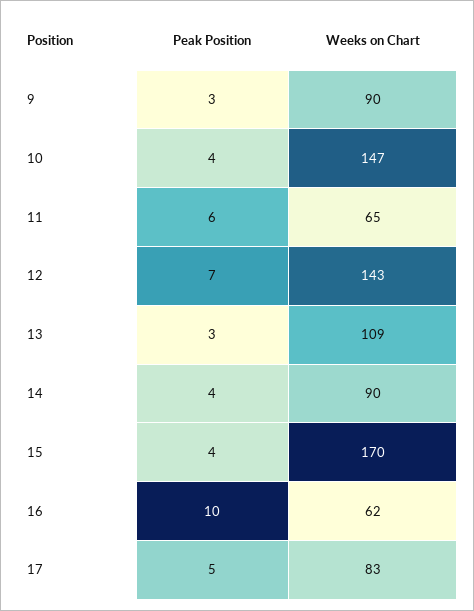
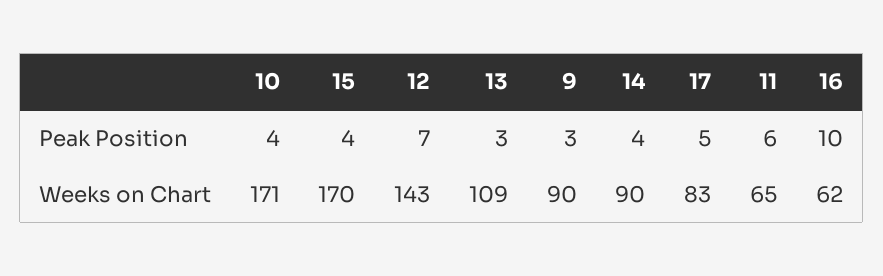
  {
    "Peak Position": {
      "9": 3,
      "10": 4,
      "11": 6,
      "12": 7,
      "13": 3,
      "14": 4,
      "15": 4,
      "16": 10,
      "17": 5
    },
    "Weeks on Chart": {
      "9": 90,
-     "10": 147,
+     "10": 171,
      "11": 65,
      "12": 143,
      "13": 109,
      "14": 90,
      "15": 170,
      "16": 62,
      "17": 83
    }
  }

